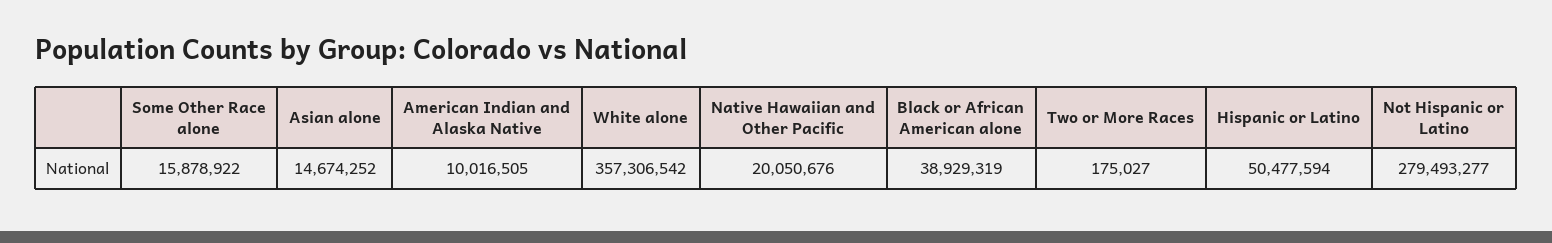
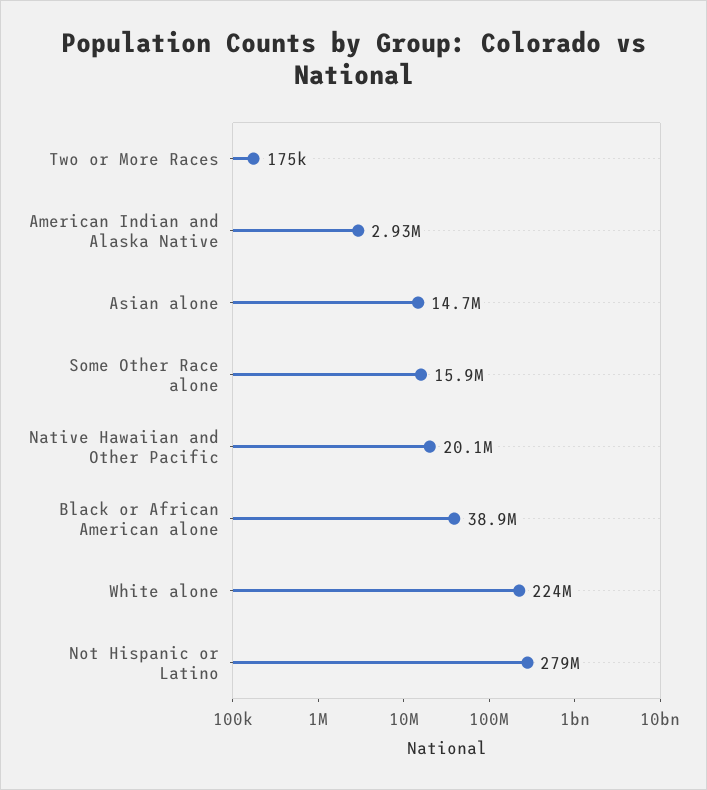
  {
    "Some Other Race alone": 15878922,
    "Asian alone": 14674252,
-   "American Indian and Alaska Native": 10016505,
+   "American Indian and Alaska Native": 2930000,
-   "White alone": 357306542,
+   "White alone": 224000000,
    "Native Hawaiian and Other Pacific": 20050676,
    "Black or African American alone": 38929319,
    "Two or More Races": 175027,
-   "Hispanic or Latino": 50477594,
    "Not Hispanic or Latino": 279493277
  }

